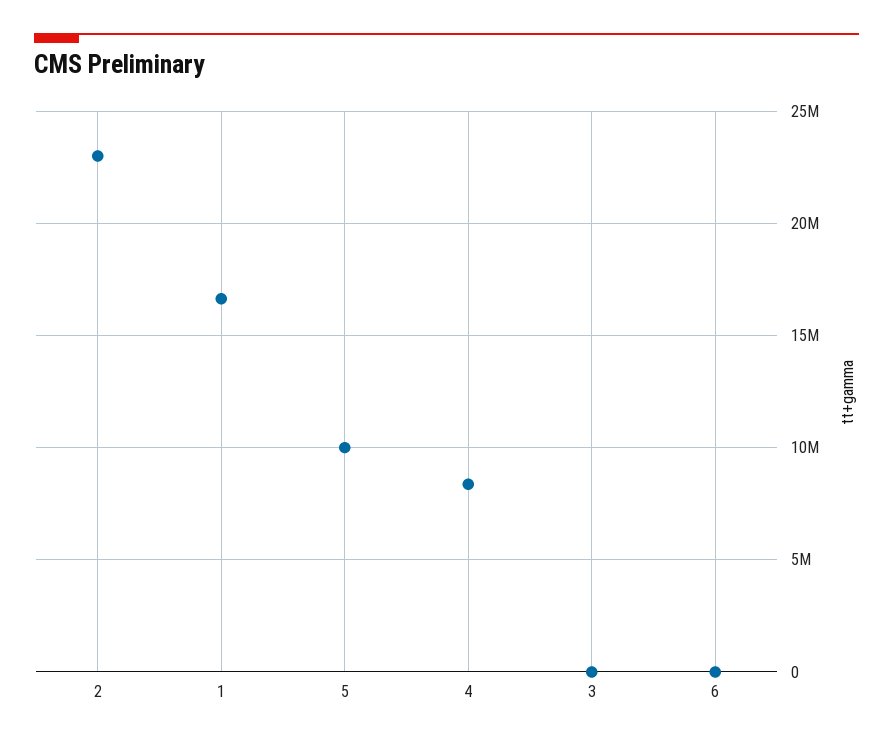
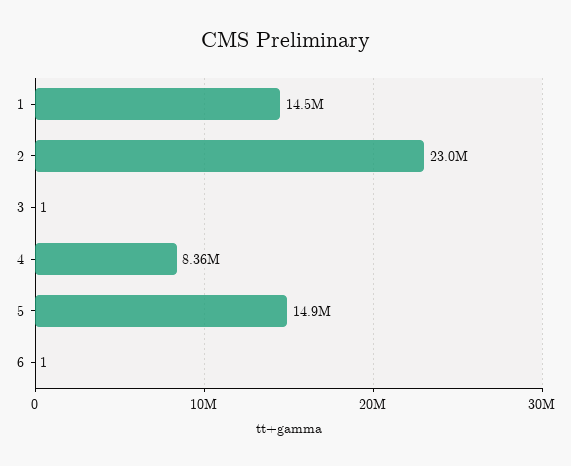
  {
    "2": 23000000,
-   "1": 16500000,
+   "1": 14500000,
-   "5": 10000000,
+   "5": 14900000,
    "4": 8360000,
    "3": 1,
    "6": 1
  }

